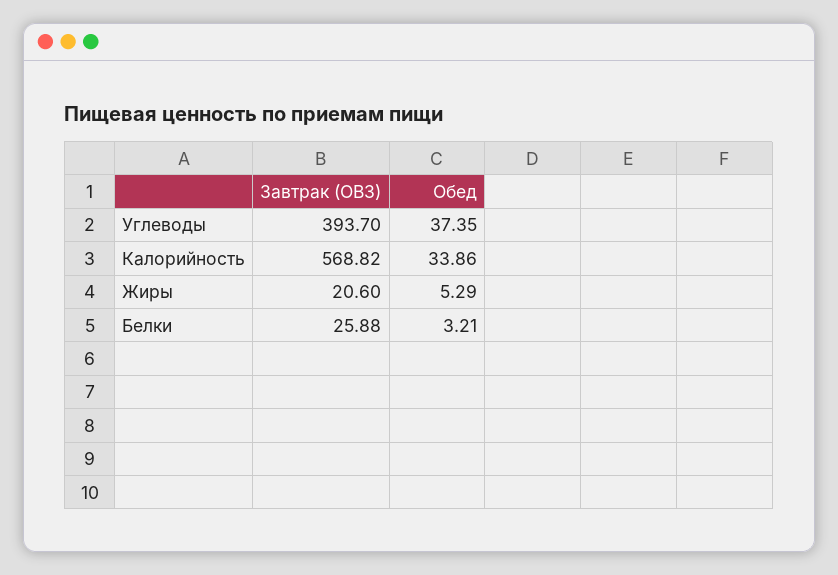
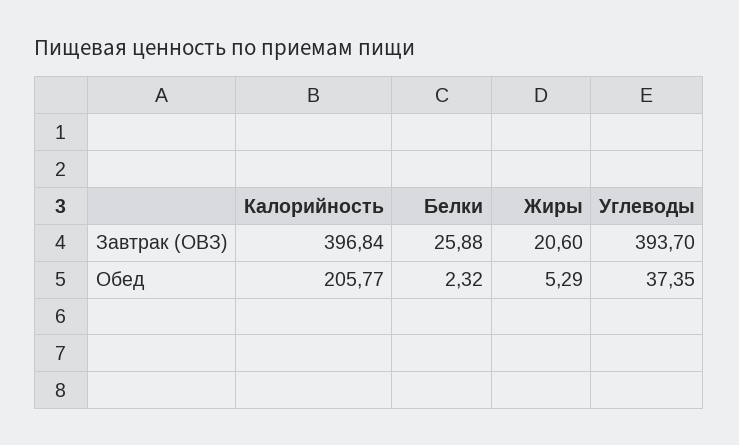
  {
    "Завтрак (ОВЗ)": {
      "Углеводы": 393.7,
-     "Калорийность": 568.82,
+     "Калорийность": 396.84,
      "Жиры": 20.6,
      "Белки": 25.88
    },
    "Обед": {
      "Углеводы": 37.35,
-     "Калорийность": 33.86,
+     "Калорийность": 205.77,
      "Жиры": 5.29,
-     "Белки": 3.21
+     "Белки": 2.32
    }
  }

